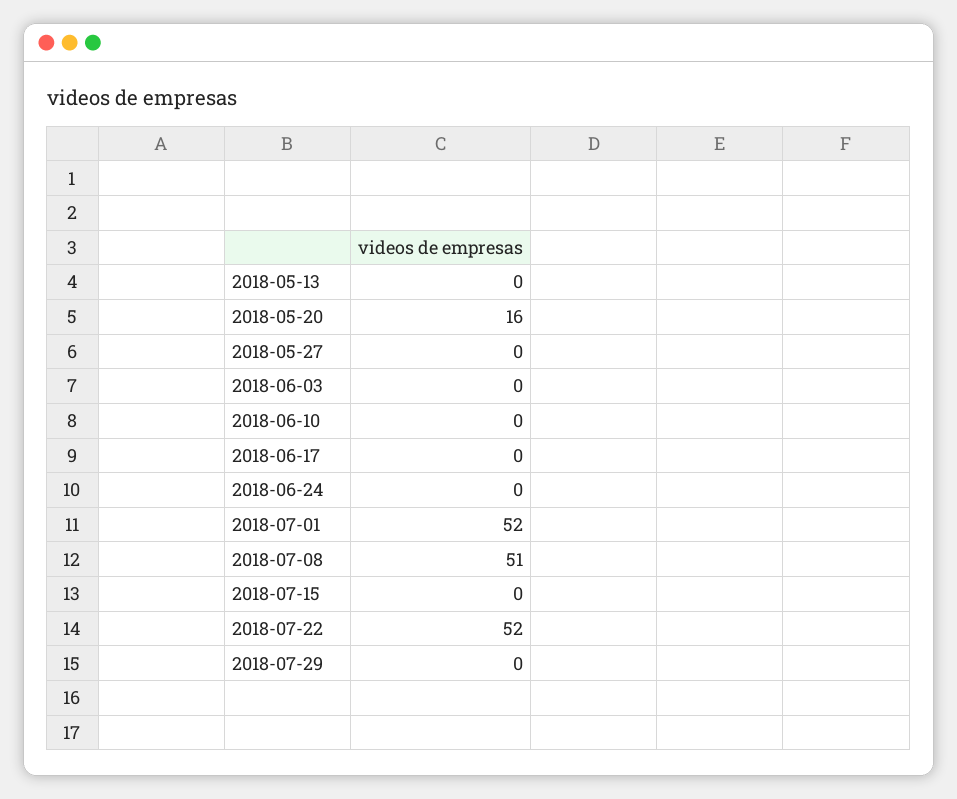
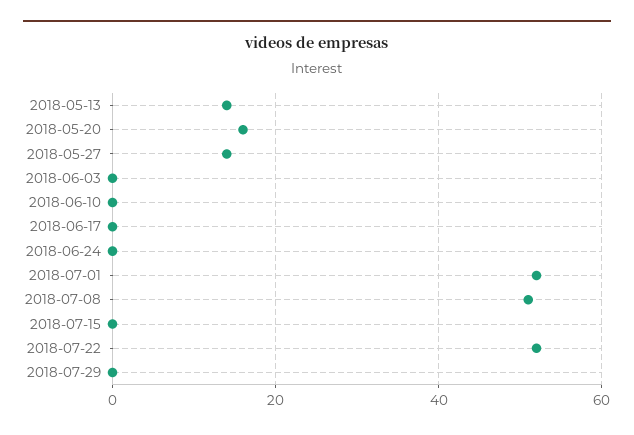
  {
-   "2018-05-13": 0,
+   "2018-05-13": 15,
    "2018-05-20": 16,
-   "2018-05-27": 0,
+   "2018-05-27": 15,
    "2018-06-03": 0,
    "2018-06-10": 0,
    "2018-06-17": 0,
    "2018-06-24": 0,
    "2018-07-01": 52,
    "2018-07-08": 51,
    "2018-07-15": 0,
    "2018-07-22": 52,
    "2018-07-29": 0
  }

